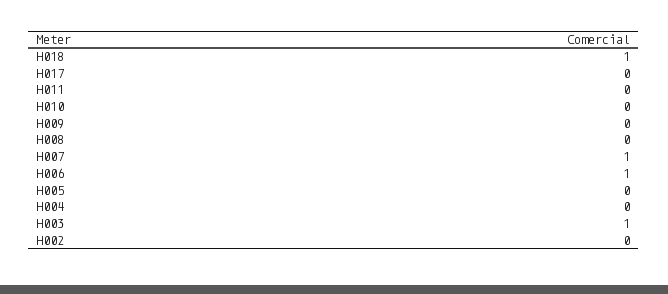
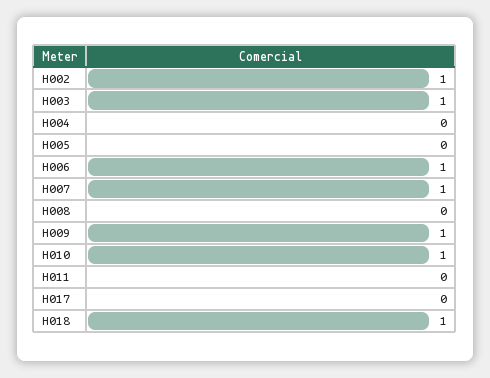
  {
    "H018": 1,
    "H017": 0,
    "H011": 0,
-   "H010": 0,
+   "H010": 1,
-   "H009": 0,
+   "H009": 1,
    "H008": 0,
    "H007": 1,
    "H006": 1,
    "H005": 0,
    "H004": 0,
    "H003": 1,
-   "H002": 0
+   "H002": 1
  }

